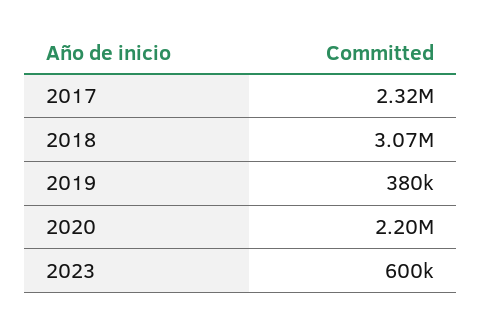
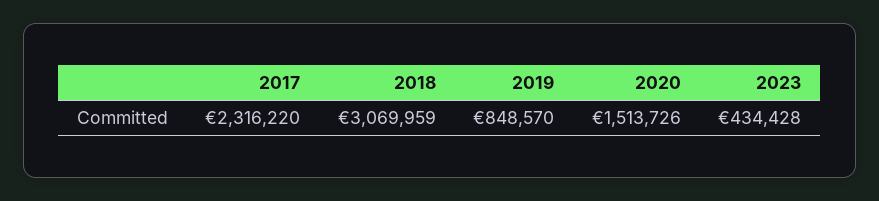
  {
    "2017": 2316220,
    "2018": 3069959,
-   "2019": 380000,
+   "2019": 848570,
-   "2020": 2200000,
+   "2020": 1513726,
-   "2023": 600000
+   "2023": 434428
  }

